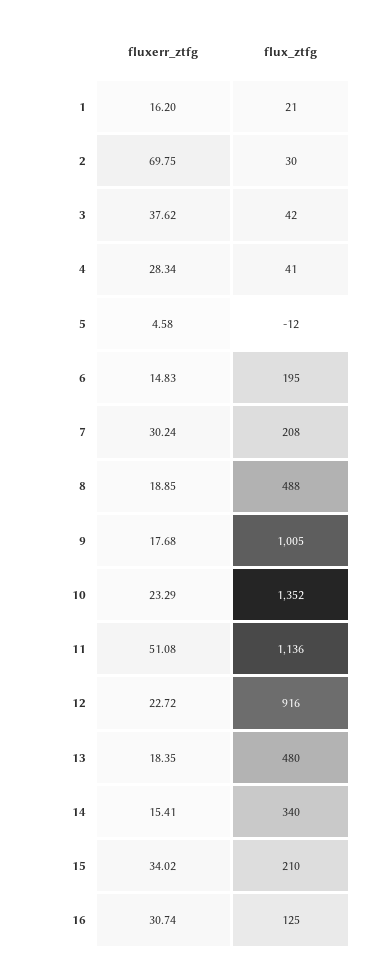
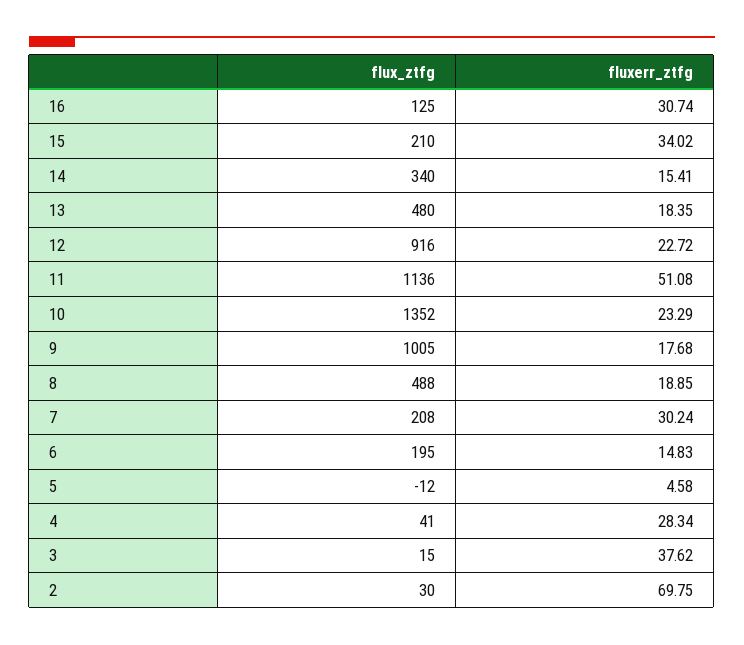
  {
    "fluxerr_ztfg": {
-     "1": 16.2,
      "2": 69.75,
      "3": 37.62,
      "4": 28.34,
      "5": 4.58,
      "6": 14.83,
      "7": 30.24,
      "8": 18.85,
      "9": 17.68,
      "10": 23.29,
      "11": 51.08,
      "12": 22.72,
      "13": 18.35,
      "14": 15.41,
      "15": 34.02,
      "16": 30.74
    },
    "flux_ztfg": {
-     "1": 21,
      "2": 30,
-     "3": 42,
+     "3": 15,
      "4": 41,
      "5": -12,
      "6": 195,
      "7": 208,
      "8": 488,
      "9": 1005,
      "10": 1352,
      "11": 1136,
      "12": 916,
      "13": 480,
      "14": 340,
      "15": 210,
      "16": 125
    }
  }

